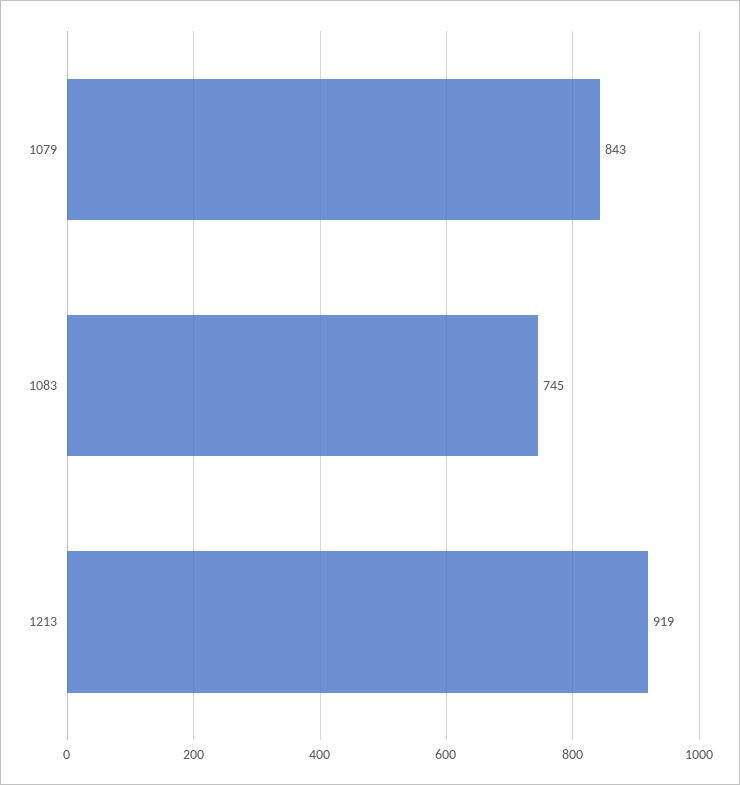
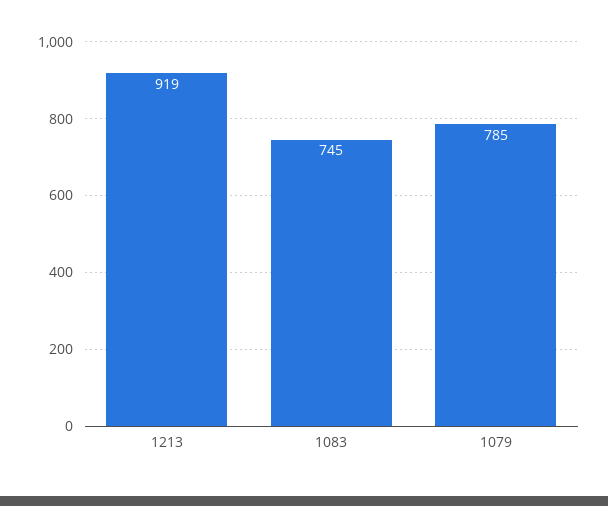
  {
-   "1079": 843,
+   "1079": 785,
    "1083": 745,
    "1213": 919
  }

